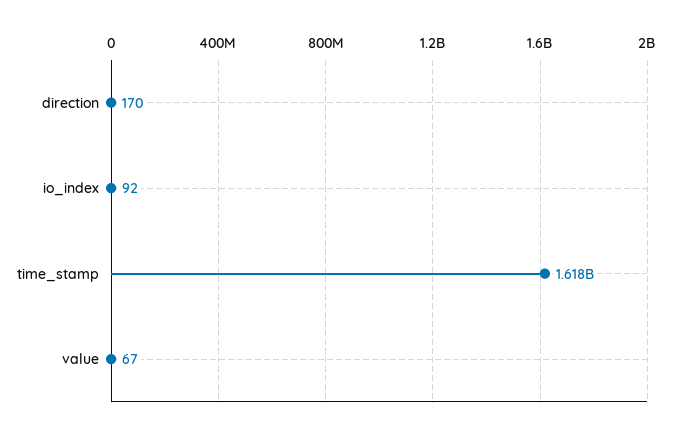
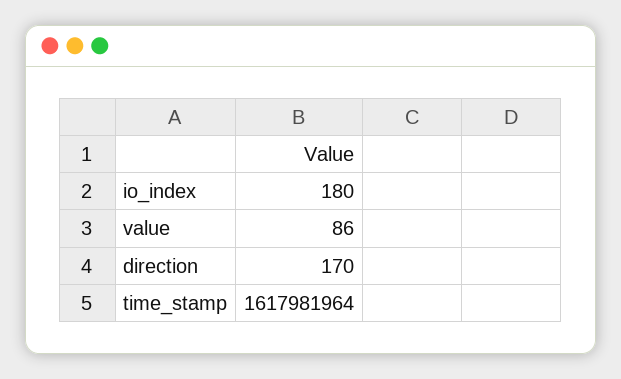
  {
    "direction": 170,
-   "io_index": 92,
+   "io_index": 180,
    "time_stamp": 1617981964,
-   "value": 67
+   "value": 86
  }

